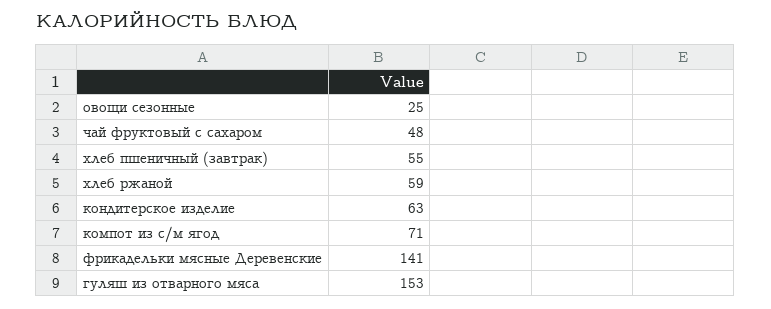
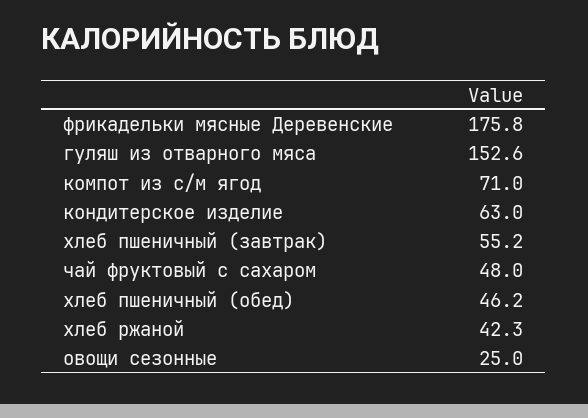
  {
    "овощи сезонные": 25,
    "чай фруктовый с сахаром": 48,
    "хлеб пшеничный (завтрак)": 55.2,
-   "хлеб ржаной": 59,
+   "хлеб ржаной": 42.3,
    "кондитерское изделие": 63,
    "компот из с/м ягод": 71,
-   "фрикадельки мясные Деревенские": 141,
+   "фрикадельки мясные Деревенские": 175.8,
-   "гуляш из отварного мяса": 152.6
+   "гуляш из отварного мяса": 152.6,
+   "хлеб пшеничный (обед)": 46.2
  }

